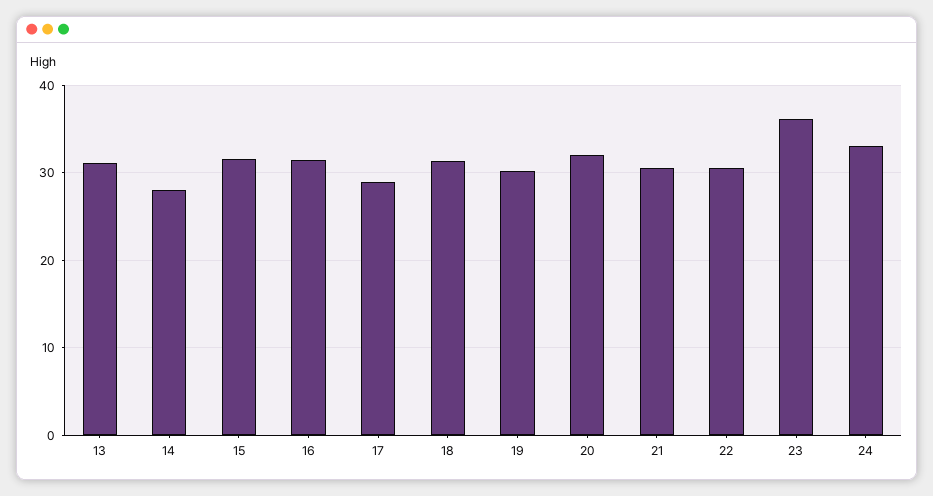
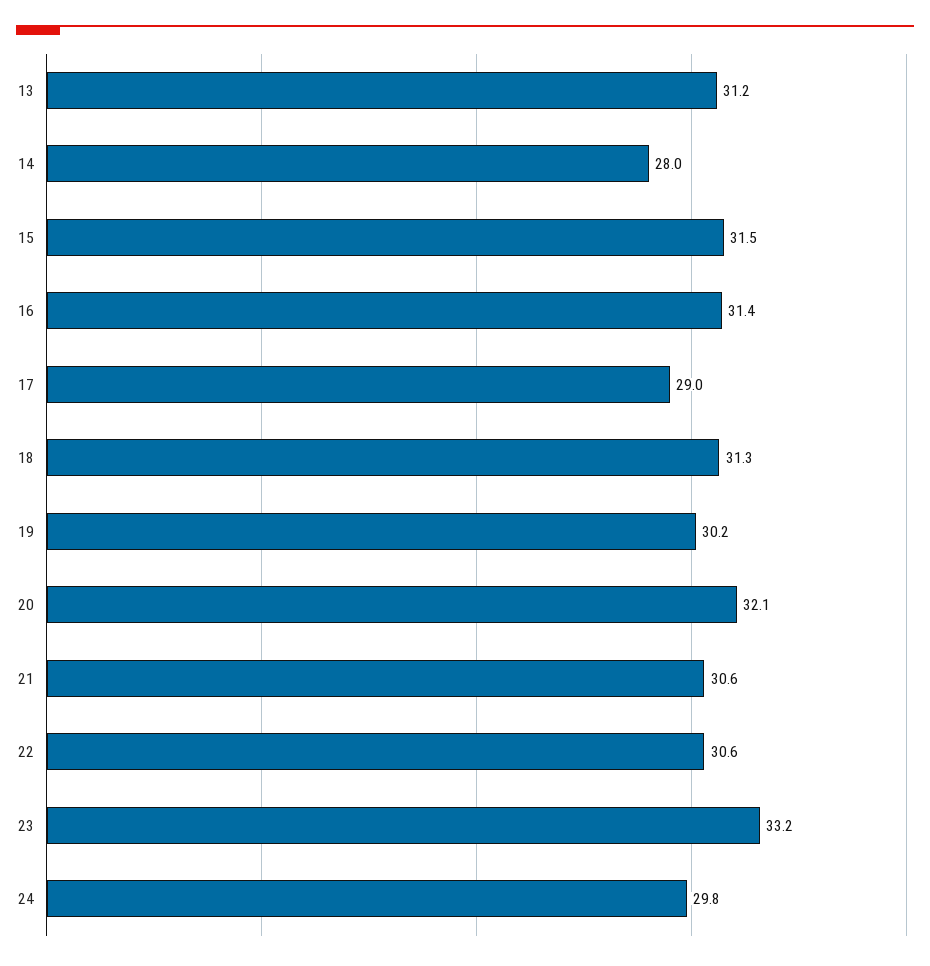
  {
    "13": 31.2,
    "14": 28,
    "15": 31.5,
    "16": 31.4,
    "17": 29,
    "18": 31.3,
    "19": 30.2,
    "20": 32.1,
    "21": 30.6,
    "22": 30.6,
-   "23": 36,
+   "23": 33.2,
-   "24": 33
+   "24": 29.8
  }

